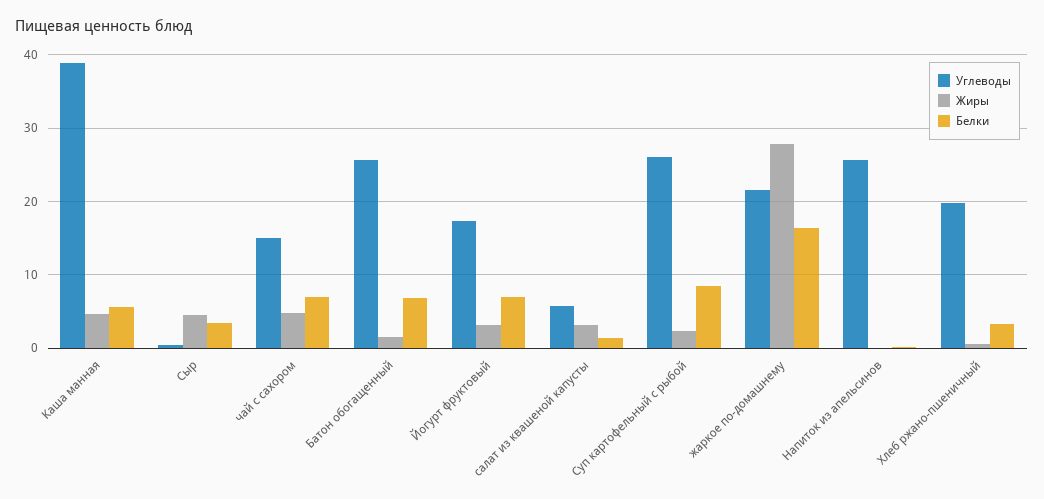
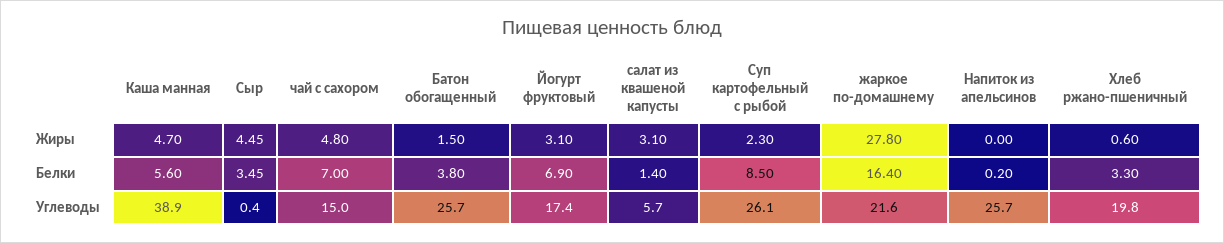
  {
    "Углеводы": {
      "Каша манная": 38.9,
      "Сыр": 0.4,
      "чай с сахором": 15,
      "Батон обогащенный": 25.7,
      "Йогурт фруктовый": 17.4,
      "салат из квашеной капусты": 5.7,
      "Суп картофельный с рыбой": 26.1,
      "жаркое по-домашнему": 21.6,
      "Напиток из апельсинов": 25.7,
      "Хлеб ржано-пшеничный": 19.8
    },
    "Жиры": {
      "Каша манная": 4.7,
      "Сыр": 4.45,
      "чай с сахором": 4.8,
      "Батон обогащенный": 1.5,
      "Йогурт фруктовый": 3.1,
      "салат из квашеной капусты": 3.1,
      "Суп картофельный с рыбой": 2.3,
      "жаркое по-домашнему": 27.8,
      "Напиток из апельсинов": 0,
      "Хлеб ржано-пшеничный": 0.6
    },
    "Белки": {
      "Каша манная": 5.6,
      "Сыр": 3.45,
      "чай с сахором": 7,
-     "Батон обогащенный": 7,
+     "Батон обогащенный": 3.8,
      "Йогурт фруктовый": 6.9,
      "салат из квашеной капусты": 1.4,
      "Суп картофельный с рыбой": 8.5,
      "жаркое по-домашнему": 16.4,
      "Напиток из апельсинов": 0.2,
      "Хлеб ржано-пшеничный": 3.3
    }
  }

